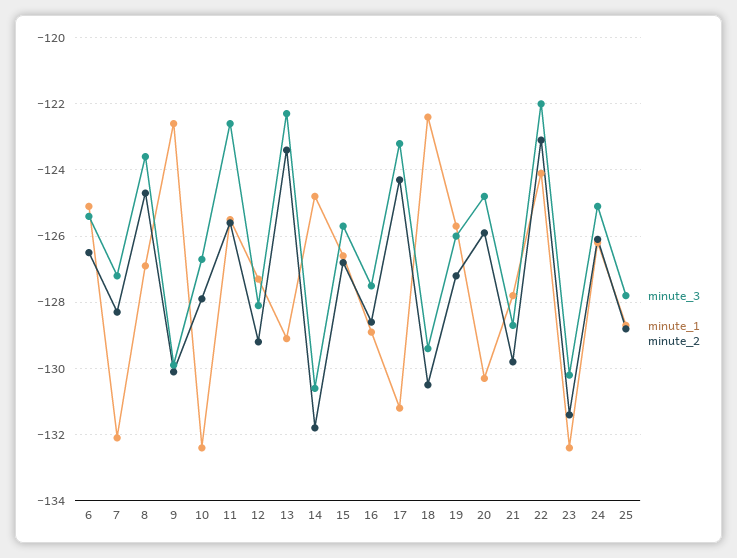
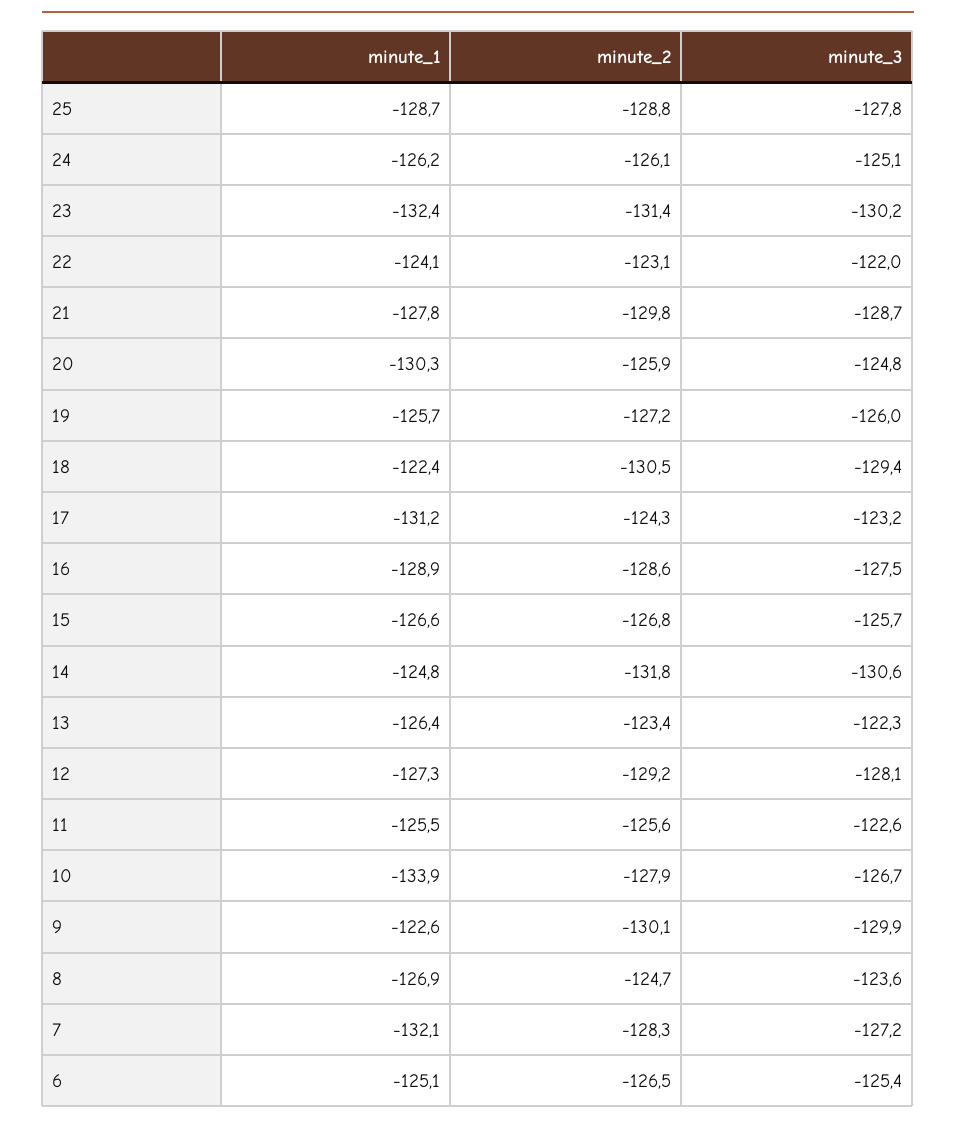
  {
    "minute_3": {
      "6": -125.4,
      "7": -127.2,
      "8": -123.6,
      "9": -129.9,
      "10": -126.7,
      "11": -122.6,
      "12": -128.1,
      "13": -122.3,
      "14": -130.6,
      "15": -125.7,
      "16": -127.5,
      "17": -123.2,
      "18": -129.4,
      "19": -126,
      "20": -124.8,
      "21": -128.7,
      "22": -122,
      "23": -130.2,
      "24": -125.1,
      "25": -127.8
    },
    "minute_1": {
      "6": -125.1,
      "7": -132.1,
      "8": -126.9,
      "9": -122.6,
-     "10": -132.5,
+     "10": -133.9,
      "11": -125.5,
      "12": -127.3,
-     "13": -129,
+     "13": -126.4,
      "14": -124.8,
      "15": -126.6,
      "16": -128.9,
      "17": -131.2,
      "18": -122.4,
      "19": -125.7,
      "20": -130.3,
      "21": -127.8,
      "22": -124.1,
      "23": -132.4,
      "24": -126.2,
      "25": -128.7
    },
    "minute_2": {
      "6": -126.5,
      "7": -128.3,
      "8": -124.7,
      "9": -130.1,
      "10": -127.9,
      "11": -125.6,
      "12": -129.2,
      "13": -123.4,
      "14": -131.8,
      "15": -126.8,
      "16": -128.6,
      "17": -124.3,
      "18": -130.5,
      "19": -127.2,
      "20": -125.9,
      "21": -129.8,
      "22": -123.1,
      "23": -131.4,
      "24": -126.1,
      "25": -128.8
    }
  }

